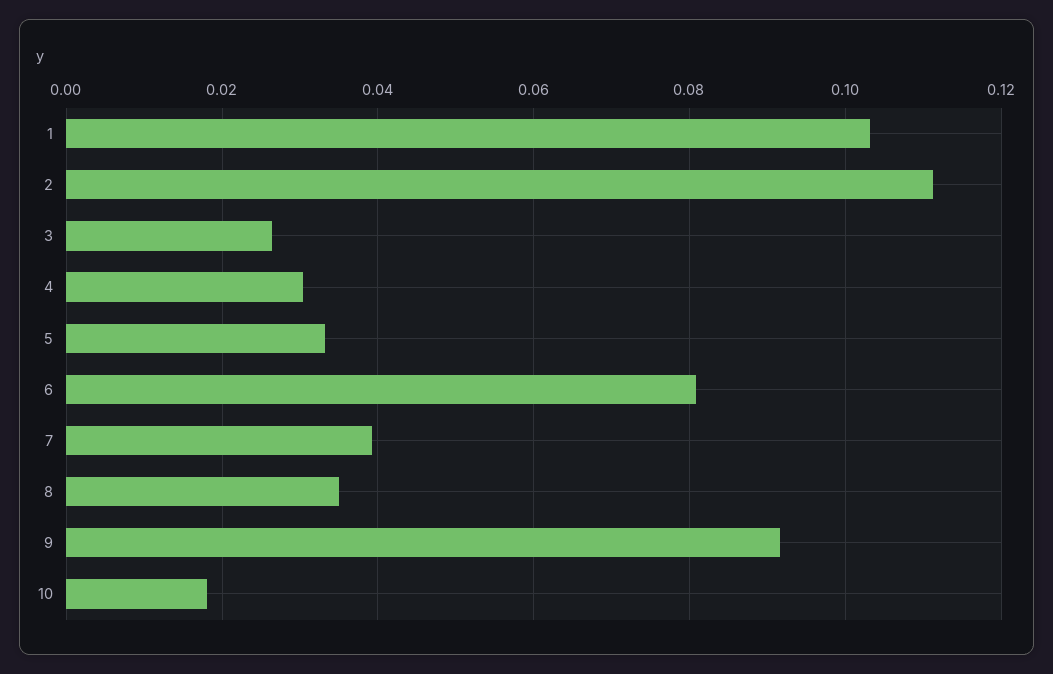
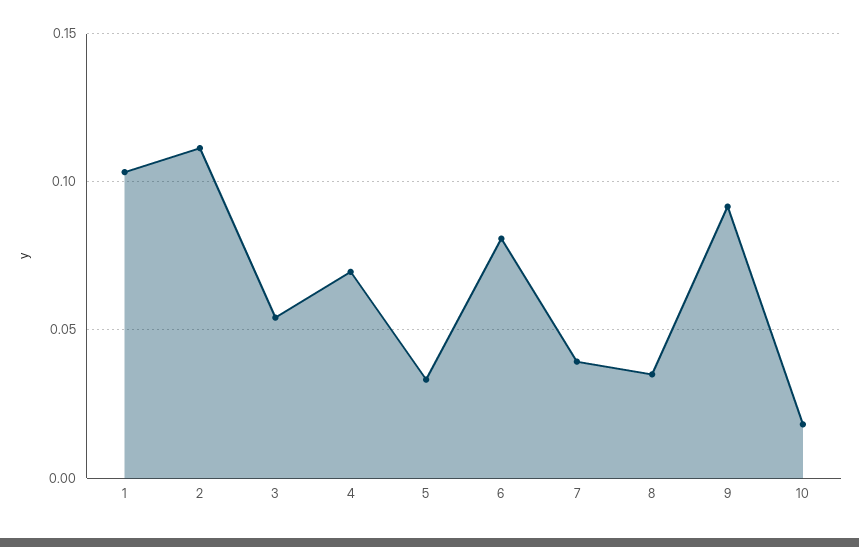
  {
    "1": 0.104,
    "2": 0.112,
-   "3": 0.026,
+   "3": 0.055,
-   "4": 0.03,
+   "4": 0.07,
    "5": 0.034,
    "6": 0.08,
    "7": 0.04,
    "8": 0.036,
    "9": 0.092,
    "10": 0.018
  }

